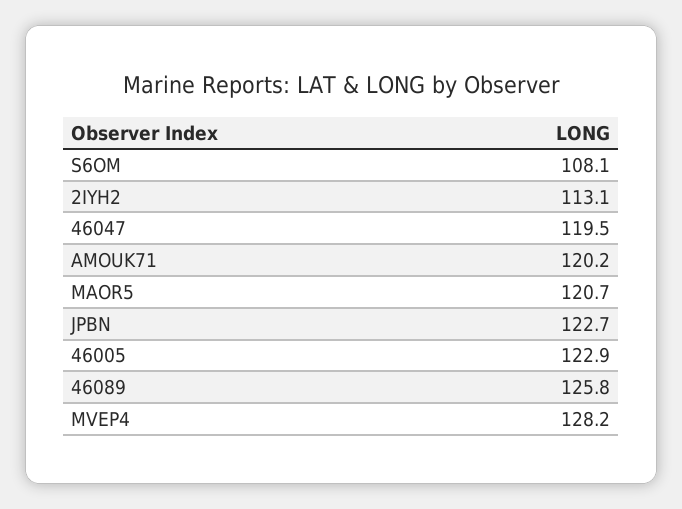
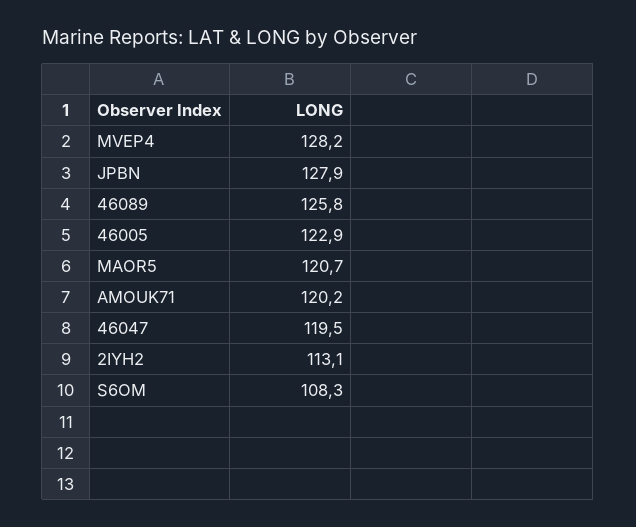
  {
-   "S6OM": 108.1,
+   "S6OM": 108.3,
    "2IYH2": 113.1,
    "46047": 119.5,
    "AMOUK71": 120.2,
    "MAOR5": 120.7,
-   "JPBN": 122.7,
+   "JPBN": 127.9,
    "46005": 122.9,
    "46089": 125.8,
    "MVEP4": 128.2
  }

